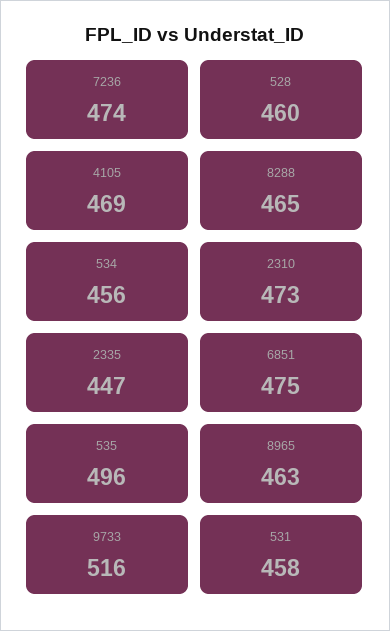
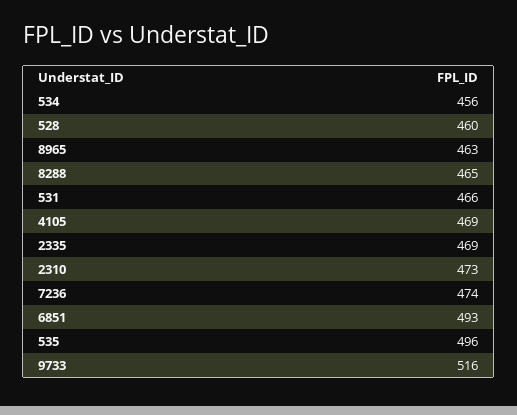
  {
    "7236": 474,
    "528": 460,
    "4105": 469,
    "8288": 465,
    "534": 456,
    "2310": 473,
-   "2335": 447,
+   "2335": 469,
-   "6851": 475,
+   "6851": 493,
    "535": 496,
    "8965": 463,
    "9733": 516,
-   "531": 458
+   "531": 466
  }

